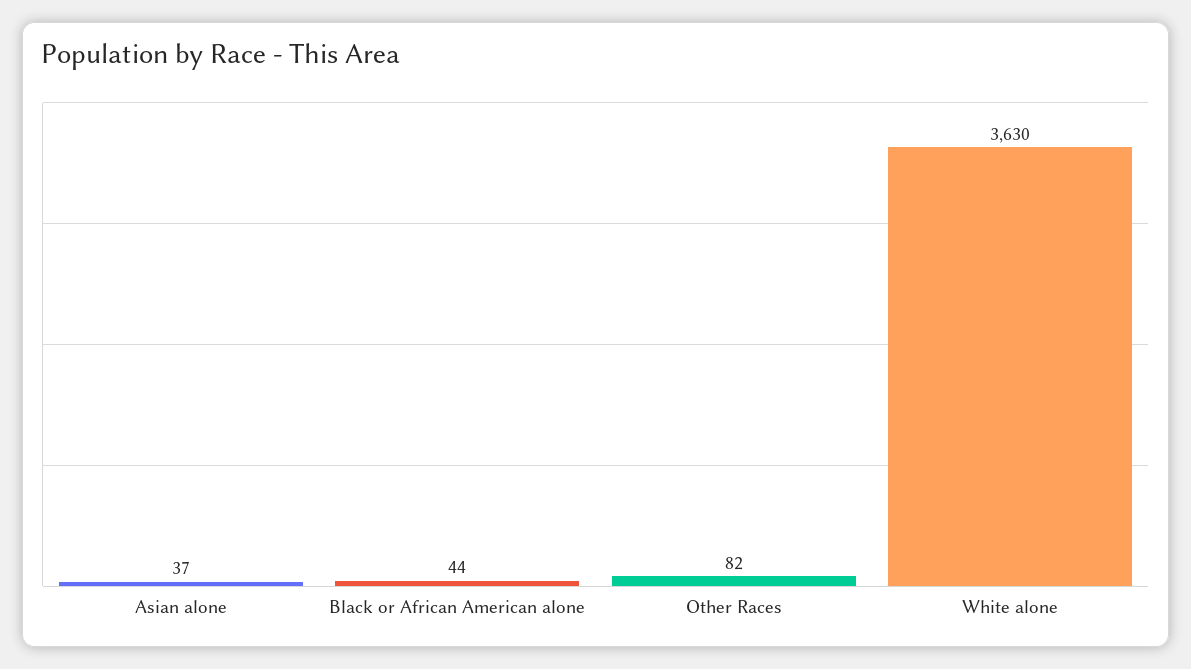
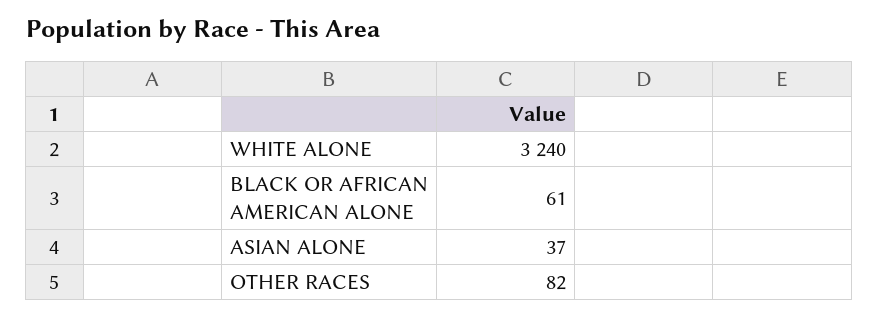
  {
    "Asian alone": 37,
-   "Black or African American alone": 44,
+   "Black or African American alone": 61,
    "Other Races": 82,
-   "White alone": 3630
+   "White alone": 3240
  }

